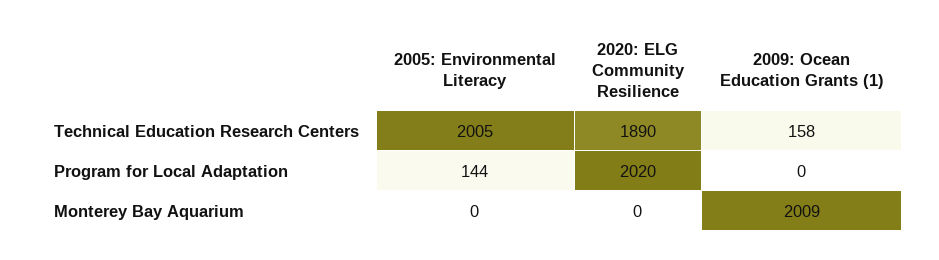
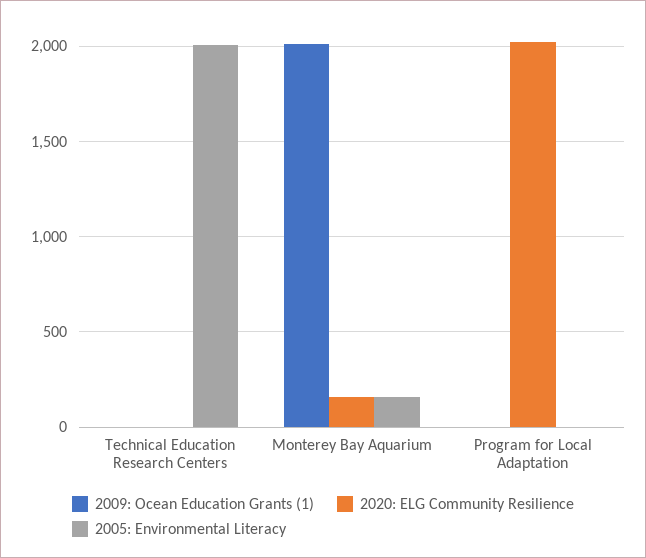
  {
    "2005: Environmental Literacy": {
      "Technical Education Research Centers": 2005,
-     "Program for Local Adaptation": 144,
+     "Program for Local Adaptation": 0,
-     "Monterey Bay Aquarium": 0
+     "Monterey Bay Aquarium": 150
    },
    "2020: ELG Community Resilience": {
-     "Technical Education Research Centers": 1890,
+     "Technical Education Research Centers": 0,
      "Program for Local Adaptation": 2020,
-     "Monterey Bay Aquarium": 0
+     "Monterey Bay Aquarium": 150
    },
    "2009: Ocean Education Grants (1)": {
-     "Technical Education Research Centers": 158,
+     "Technical Education Research Centers": 0,
      "Program for Local Adaptation": 0,
      "Monterey Bay Aquarium": 2009
    }
  }

